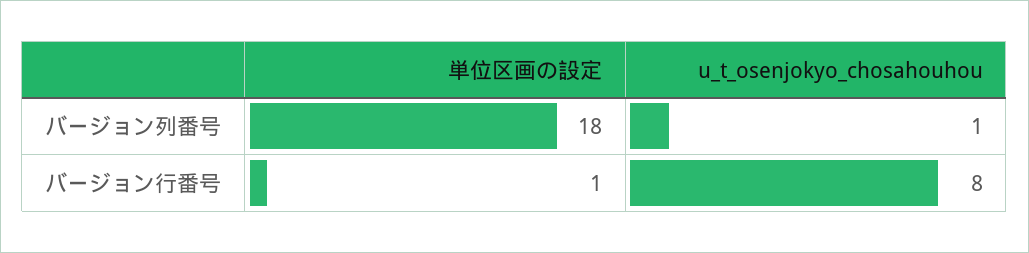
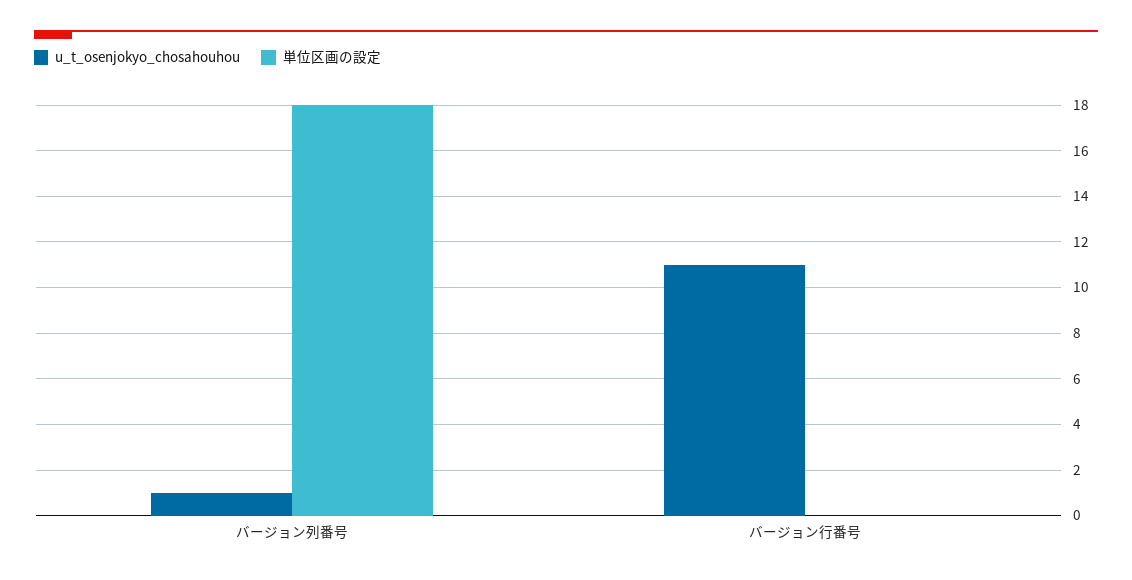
  {
    "単位区画の設定": {
      "バージョン列番号": 18,
-     "バージョン行番号": 1
+     "バージョン行番号": 0
    },
    "u_t_osenjokyo_chosahouhou": {
      "バージョン列番号": 1,
-     "バージョン行番号": 8
+     "バージョン行番号": 11
    }
  }

